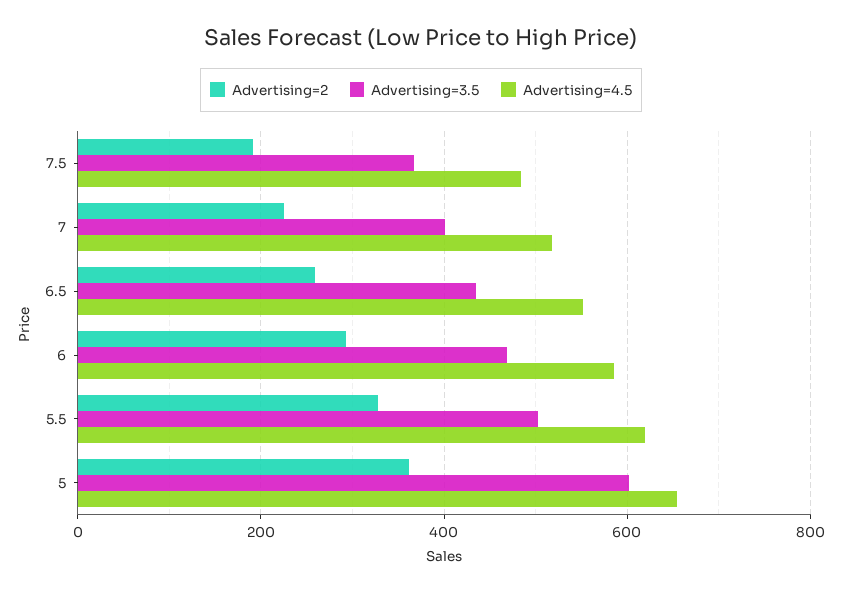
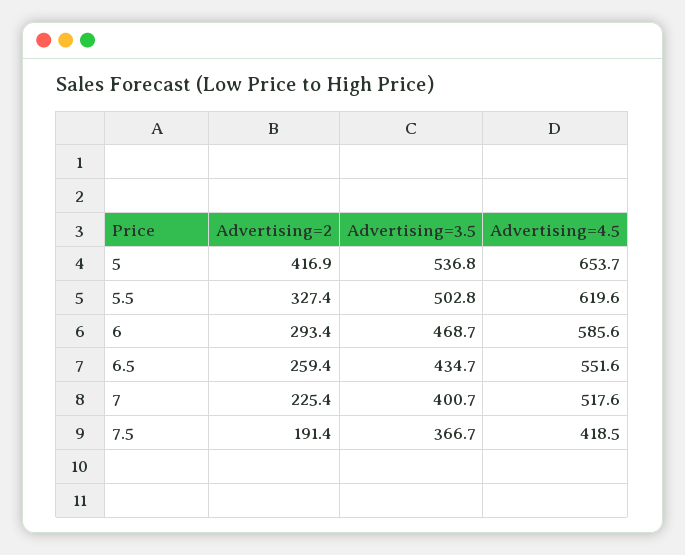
  {
    "Advertising=2": {
      "7.5": 191.4,
      "7": 225.4,
      "6.5": 259.4,
      "6": 293.4,
      "5.5": 327.4,
-     "5": 360
+     "5": 416.9
    },
    "Advertising=3.5": {
      "7.5": 366.7,
      "7": 400.7,
      "6.5": 434.7,
      "6": 468.7,
      "5.5": 502.8,
-     "5": 600
+     "5": 536.8
    },
    "Advertising=4.5": {
-     "7.5": 480,
+     "7.5": 418.5,
      "7": 517.6,
      "6.5": 551.6,
      "6": 585.6,
      "5.5": 619.6,
      "5": 653.7
    }
  }

